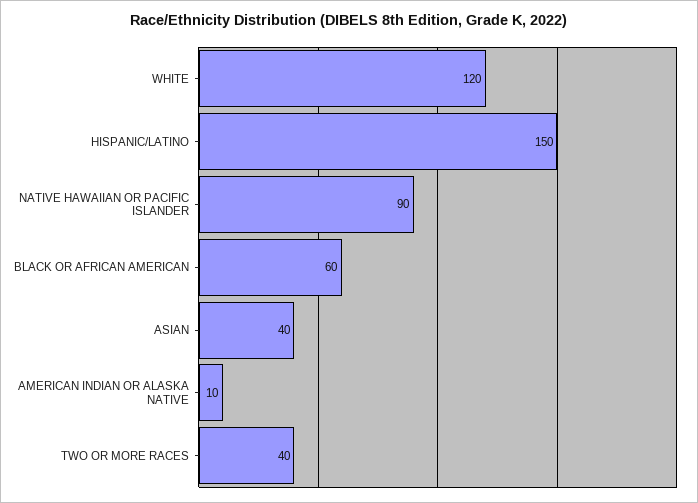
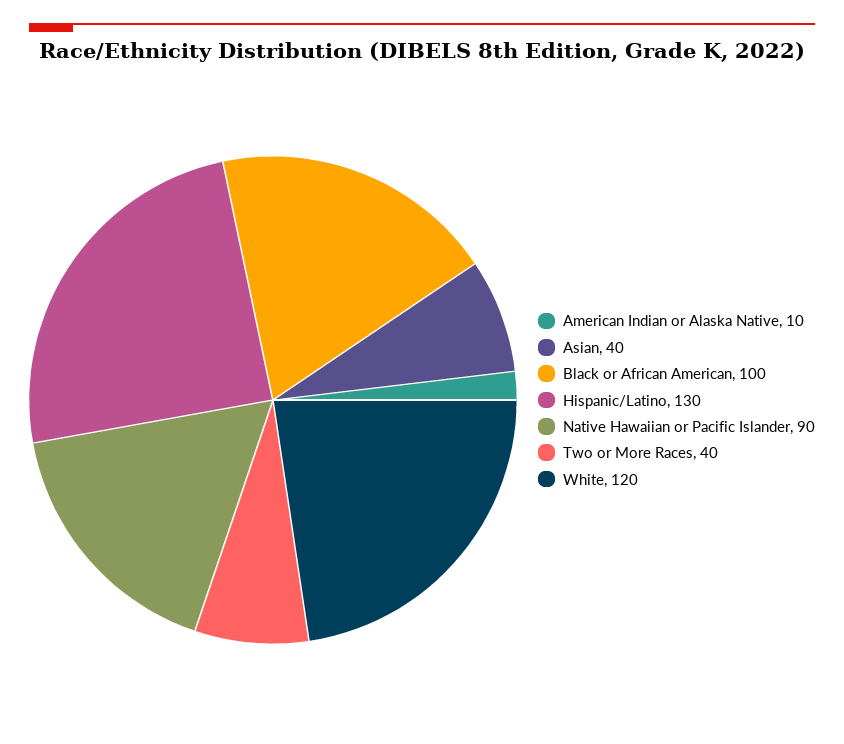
  {
    "WHITE": 120,
-   "HISPANIC/LATINO": 150,
+   "HISPANIC/LATINO": 130,
    "NATIVE HAWAIIAN OR PACIFIC ISLANDER": 90,
-   "BLACK OR AFRICAN AMERICAN": 60,
+   "BLACK OR AFRICAN AMERICAN": 100,
    "ASIAN": 40,
    "AMERICAN INDIAN OR ALASKA NATIVE": 10,
    "TWO OR MORE RACES": 40
  }

